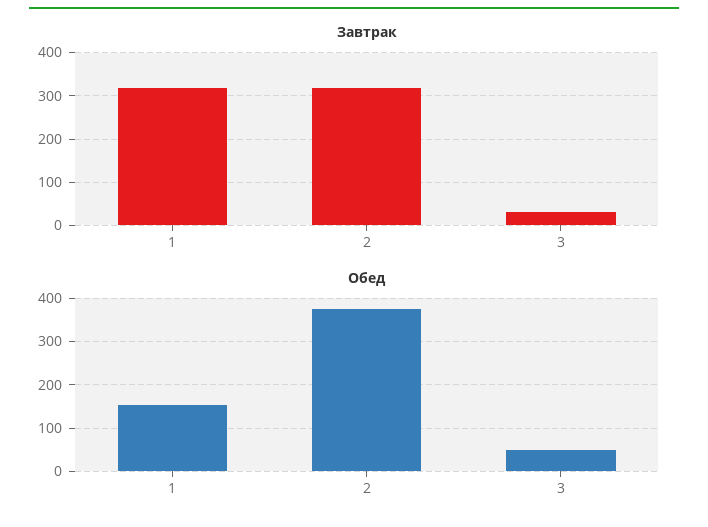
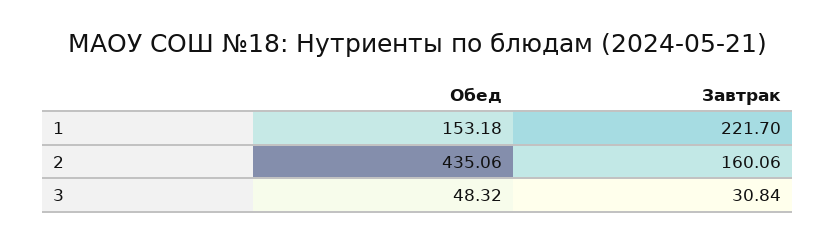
  {
    "Завтрак": {
-     "1": 320,
+     "1": 221.7,
-     "2": 320,
+     "2": 160.06,
      "3": 30.84
    },
    "Обед": {
      "1": 153.18,
-     "2": 380,
+     "2": 435.06,
      "3": 48.32
    }
  }

